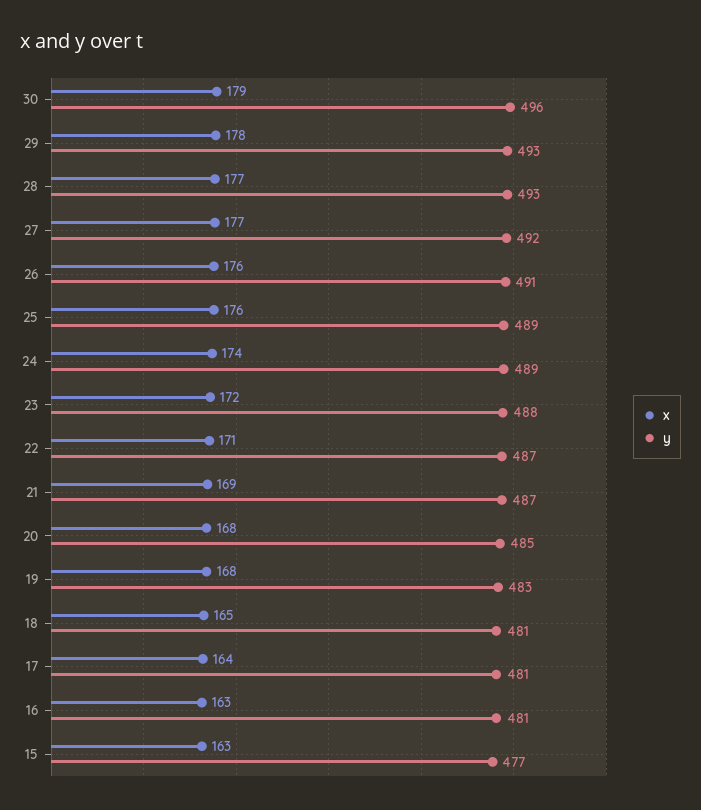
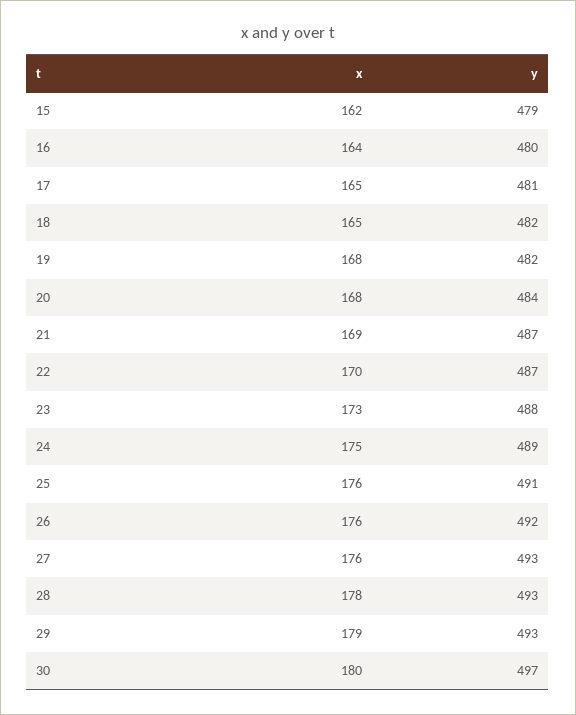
  {
    "x": {
-     "30": 179,
+     "30": 180,
-     "29": 178,
+     "29": 179,
-     "28": 177,
+     "28": 178,
-     "27": 177,
+     "27": 176,
      "26": 176,
      "25": 176,
-     "24": 174,
+     "24": 175,
-     "23": 172,
+     "23": 173,
-     "22": 171,
+     "22": 170,
      "21": 169,
      "20": 168,
      "19": 168,
      "18": 165,
-     "17": 164,
+     "17": 165,
-     "16": 163,
+     "16": 164,
-     "15": 163
+     "15": 162
    },
    "y": {
-     "30": 496,
+     "30": 497,
      "29": 493,
      "28": 493,
-     "27": 492,
+     "27": 493,
-     "26": 491,
+     "26": 492,
-     "25": 489,
+     "25": 491,
      "24": 489,
      "23": 488,
      "22": 487,
      "21": 487,
-     "20": 485,
+     "20": 484,
-     "19": 483,
+     "19": 482,
-     "18": 481,
+     "18": 482,
      "17": 481,
-     "16": 481,
+     "16": 480,
-     "15": 477
+     "15": 479
    }
  }

